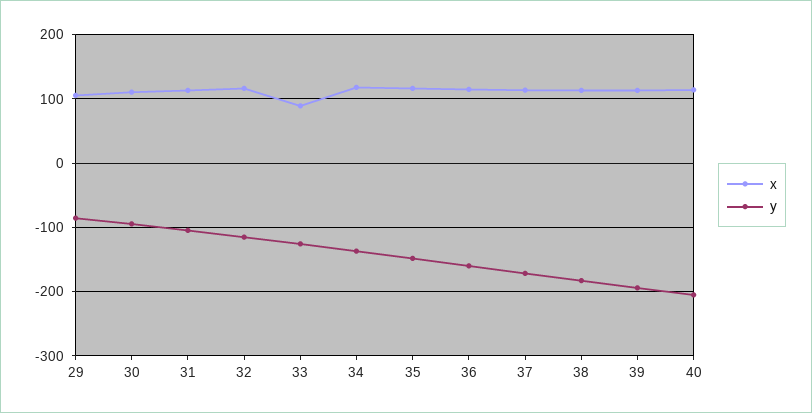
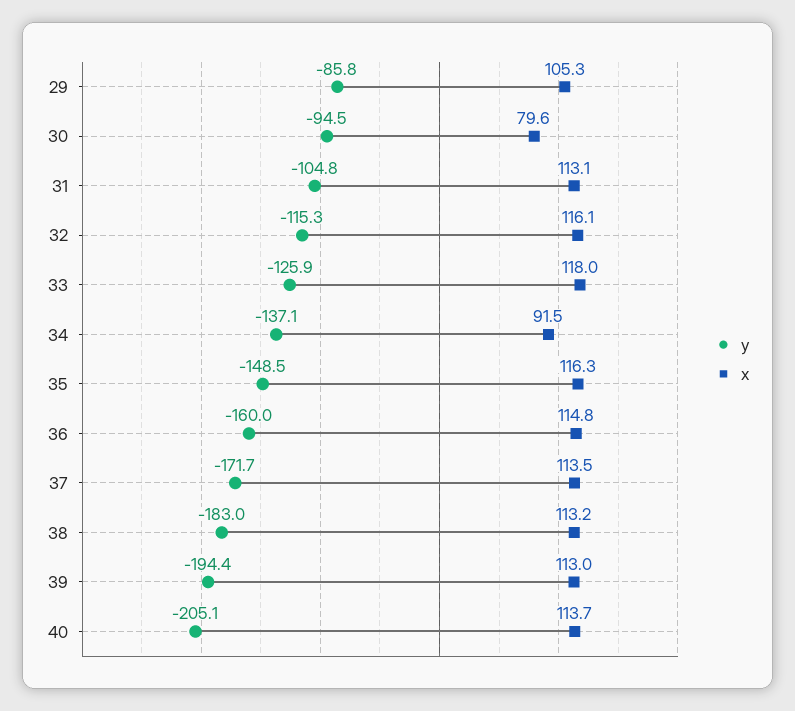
  {
    "x": {
      "29": 105.3,
-     "30": 110,
+     "30": 79.6,
      "31": 113.1,
      "32": 116.1,
-     "33": 90,
+     "33": 118,
-     "34": 120,
+     "34": 91.5,
      "35": 116.3,
      "36": 114.8,
      "37": 113.5,
      "38": 113.2,
      "39": 113,
      "40": 113.7
    },
    "y": {
      "29": -85.8,
      "30": -94.5,
      "31": -104.8,
      "32": -115.3,
      "33": -125.9,
      "34": -137.1,
      "35": -148.5,
      "36": -160,
      "37": -171.7,
      "38": -183,
      "39": -194.4,
      "40": -205.1
    }
  }

